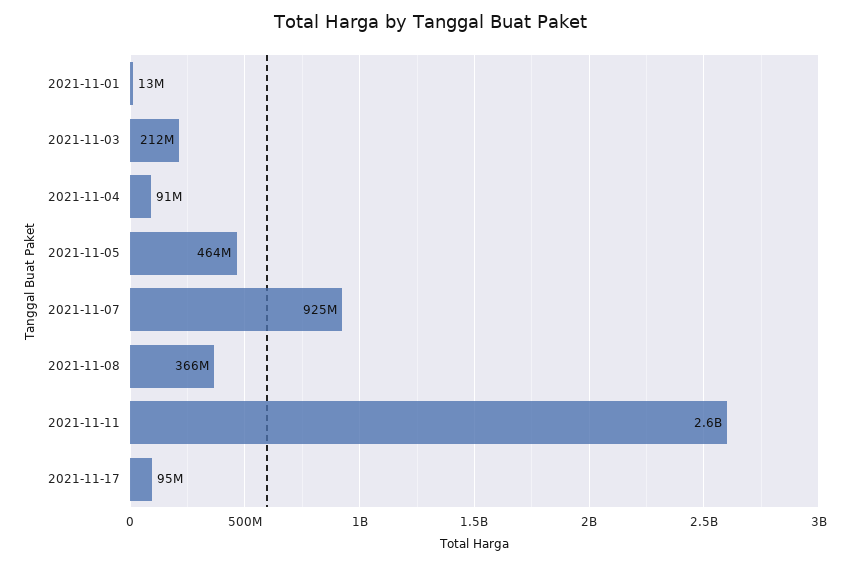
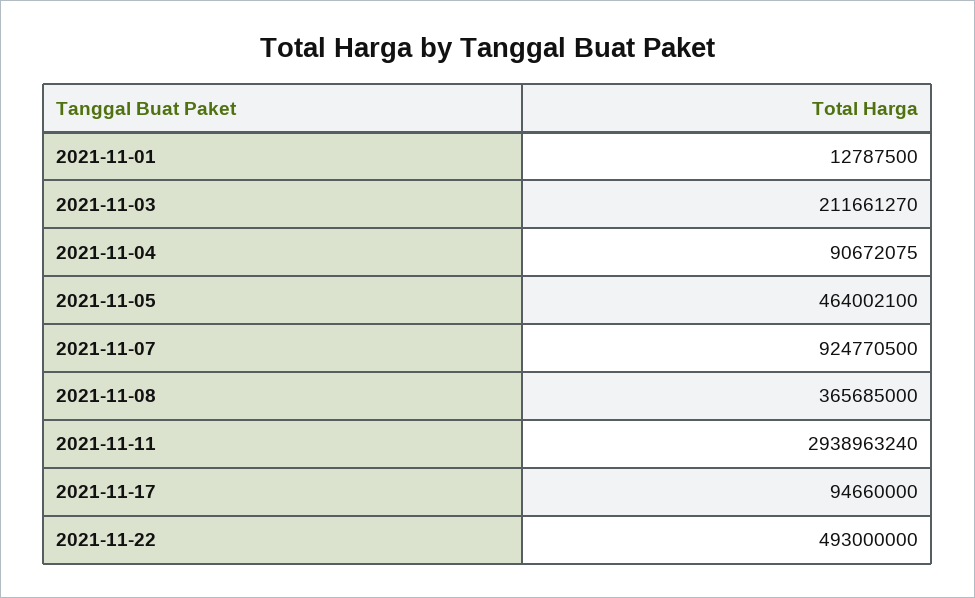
  {
    "2021-11-01": 12787500,
    "2021-11-03": 211661270,
    "2021-11-04": 90672075,
    "2021-11-05": 464002100,
    "2021-11-07": 924770500,
    "2021-11-08": 365685000,
-   "2021-11-11": 2600000000,
+   "2021-11-11": 2938963240,
-   "2021-11-17": 94660000
+   "2021-11-17": 94660000,
+   "2021-11-22": 493000000
  }

